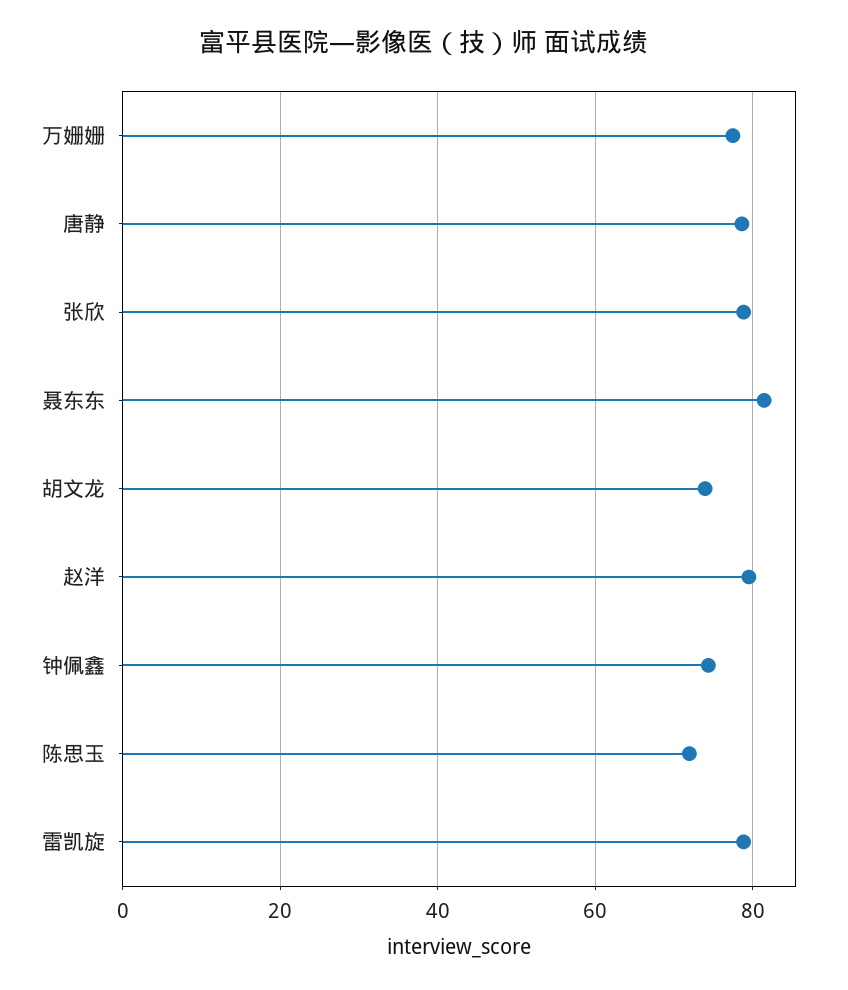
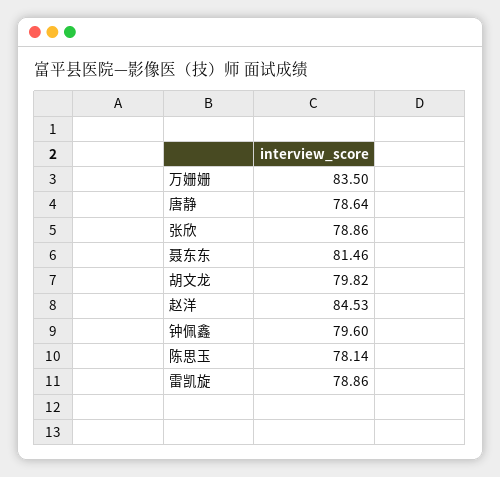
  {
-   "万姗姗": 78,
+   "万姗姗": 83.5,
    "唐静": 78.64,
    "张欣": 78.86,
    "聂东东": 81.46,
-   "胡文龙": 74,
+   "胡文龙": 79.82,
-   "赵洋": 80,
+   "赵洋": 84.53,
-   "钟佩鑫": 74,
+   "钟佩鑫": 79.6,
-   "陈思玉": 72,
+   "陈思玉": 78.14,
    "雷凯旋": 78.86
  }

